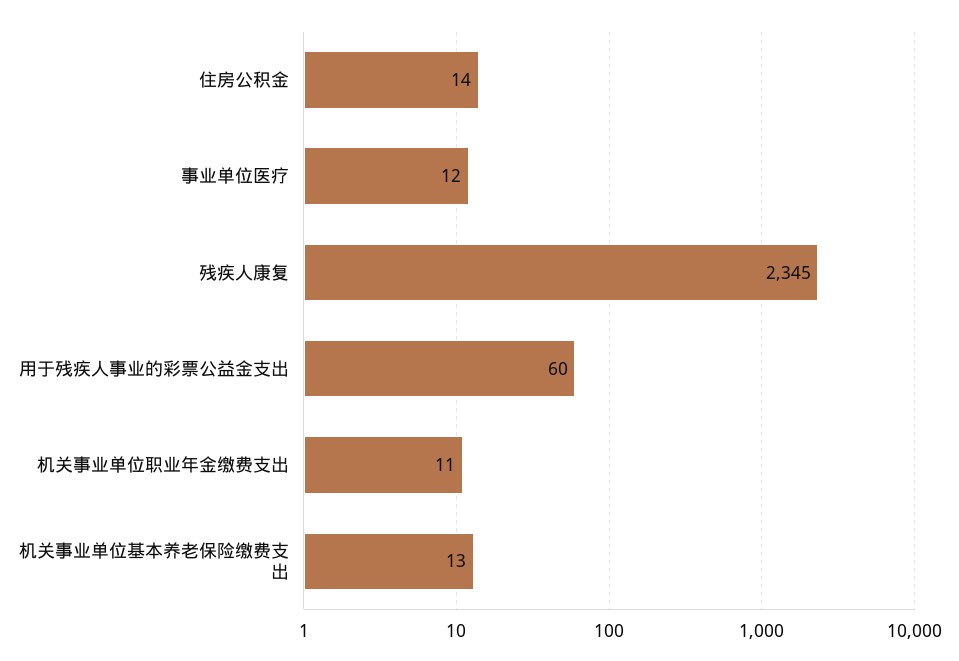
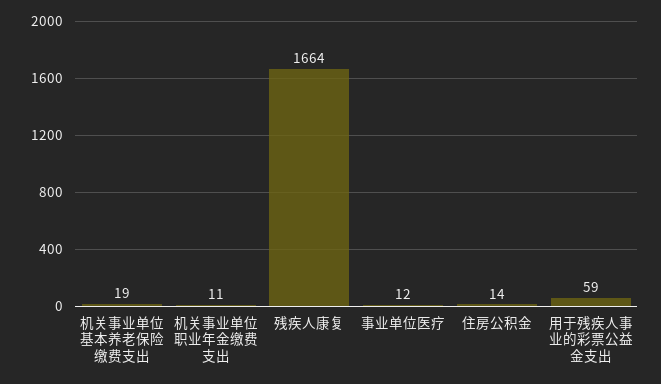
  {
    "住房公积金": 14,
    "事业单位医疗": 12,
-   "残疾人康复": 2345,
+   "残疾人康复": 1664,
-   "用于残疾人事业的彩票公益金支出": 60,
+   "用于残疾人事业的彩票公益金支出": 59,
    "机关事业单位职业年金缴费支出": 11,
-   "机关事业单位基本养老保险缴费支出": 13
+   "机关事业单位基本养老保险缴费支出": 19
  }

